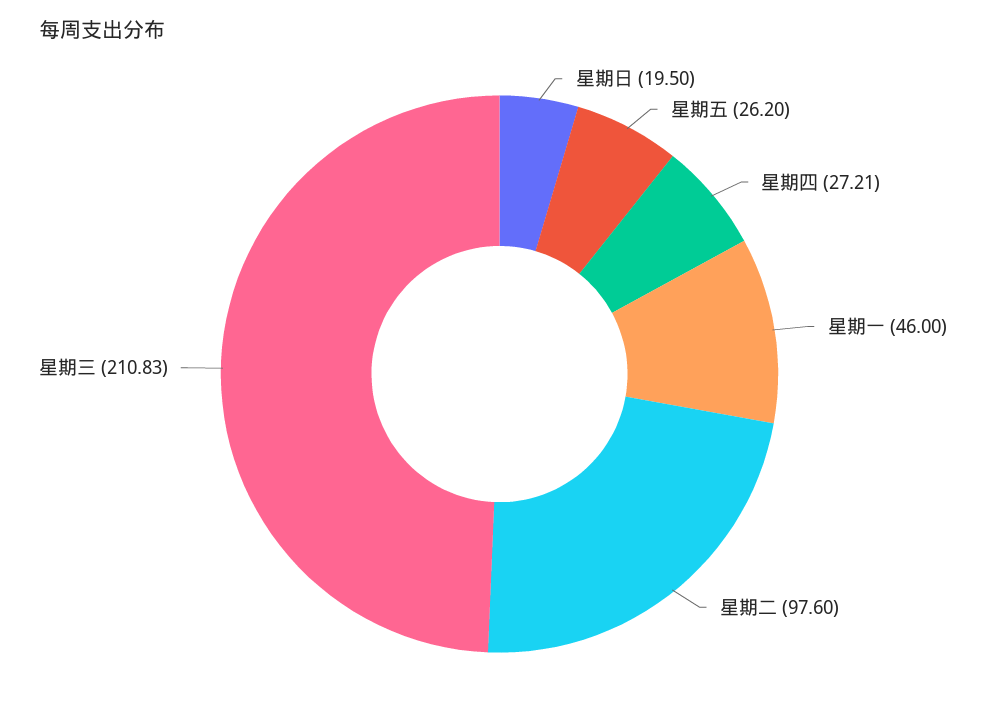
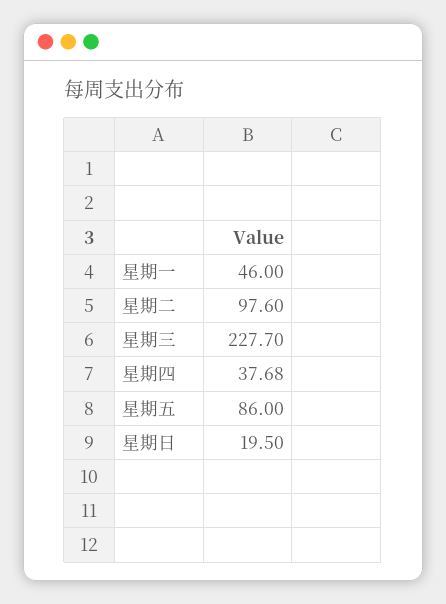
  {
    "星期日": 19.5,
-   "星期五": 26.2,
+   "星期五": 86,
-   "星期四": 27.21,
+   "星期四": 37.68,
    "星期一": 46,
    "星期二": 97.6,
-   "星期三": 210.83
+   "星期三": 227.7
  }

